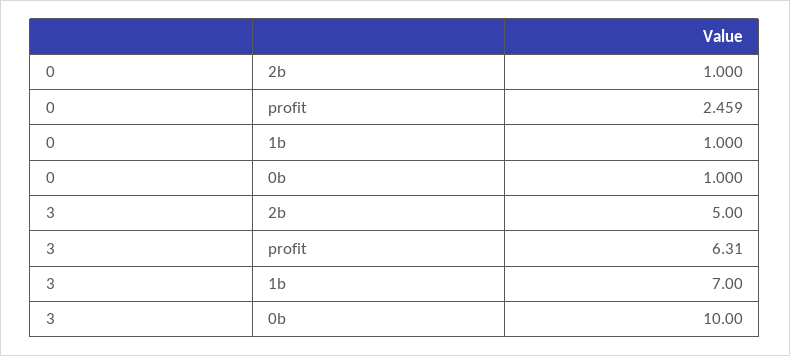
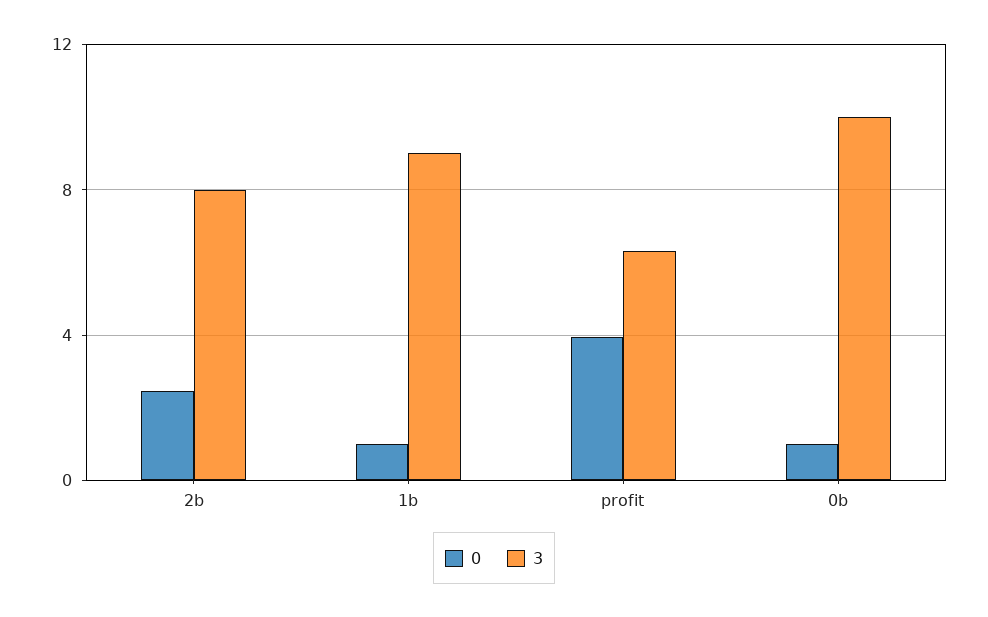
  {
    "0": {
-     "2b": 1,
+     "2b": 2.5,
-     "profit": 2.459,
+     "profit": 4,
      "1b": 1,
      "0b": 1
    },
    "3": {
-     "2b": 5,
+     "2b": 8,
      "profit": 6.31,
-     "1b": 7,
+     "1b": 9,
      "0b": 10
    }
  }

